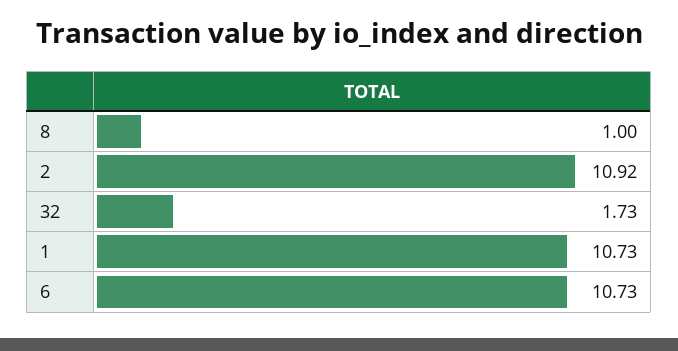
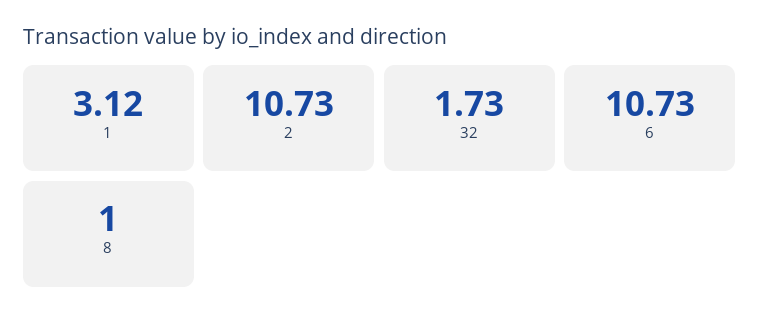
  {
    "8": 1,
-   "2": 10.92,
+   "2": 10.73,
    "32": 1.73,
-   "1": 10.73,
+   "1": 3.12,
    "6": 10.73
  }

